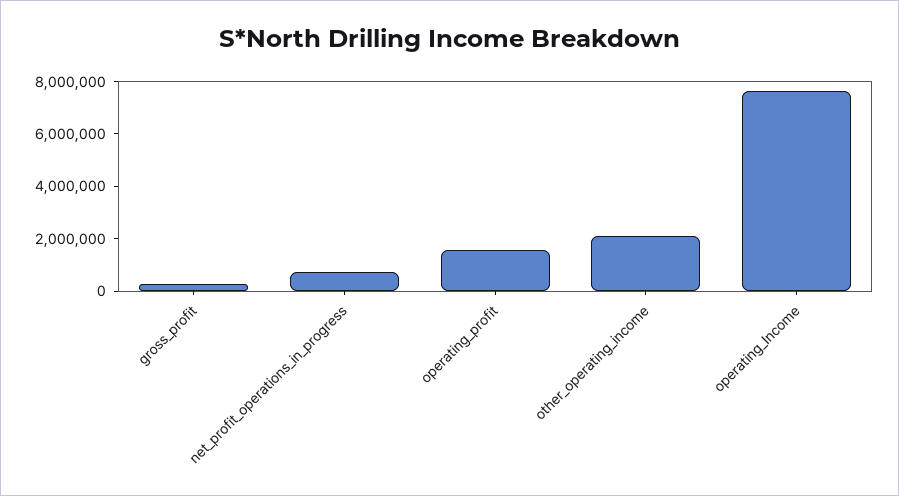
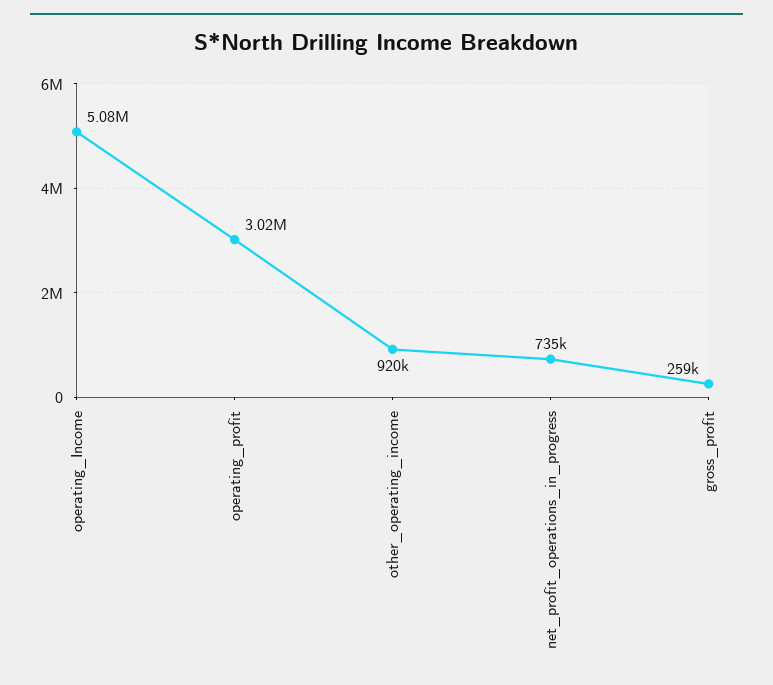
  {
    "gross_profit": 259000,
    "net_profit_operations_in_progress": 735000,
-   "operating_profit": 1500000,
+   "operating_profit": 3020000,
-   "other_operating_income": 2000000,
+   "other_operating_income": 920000,
-   "operating_Income": 7500000
+   "operating_Income": 5080000
  }

